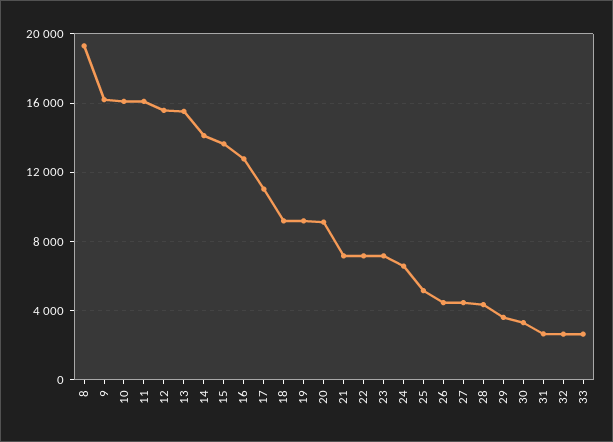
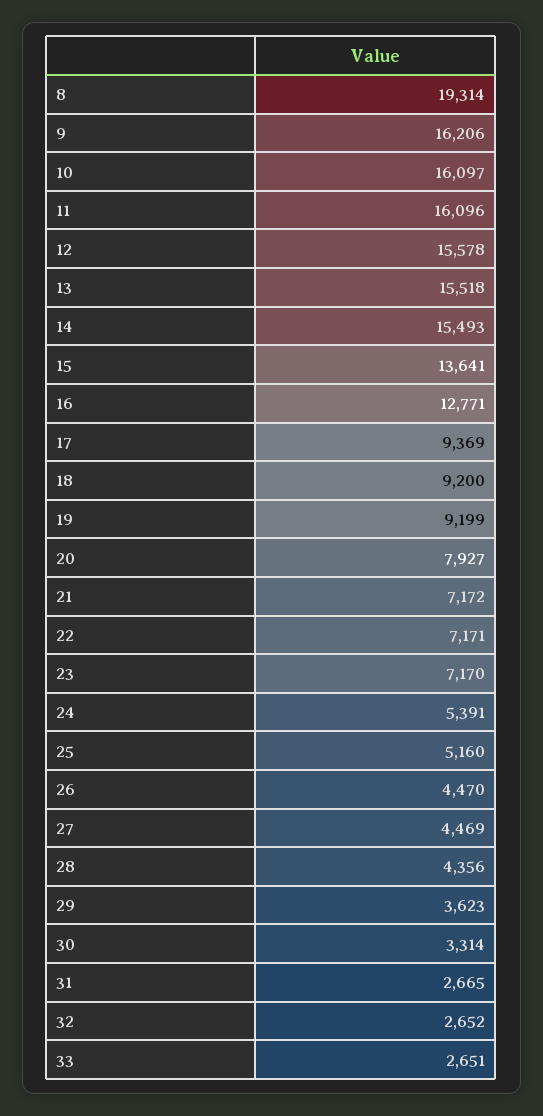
  {
    "8": 19314,
    "9": 16206,
    "10": 16097,
    "11": 16096,
    "12": 15578,
    "13": 15518,
-   "14": 14000,
+   "14": 15493,
    "15": 13641,
    "16": 12771,
-   "17": 11000,
+   "17": 9369,
    "18": 9200,
    "19": 9199,
-   "20": 9000,
+   "20": 7927,
    "21": 7172,
    "22": 7171,
    "23": 7170,
-   "24": 6500,
+   "24": 5391,
    "25": 5160,
    "26": 4470,
    "27": 4469,
    "28": 4356,
    "29": 3623,
    "30": 3314,
    "31": 2665,
    "32": 2652,
    "33": 2651
  }

